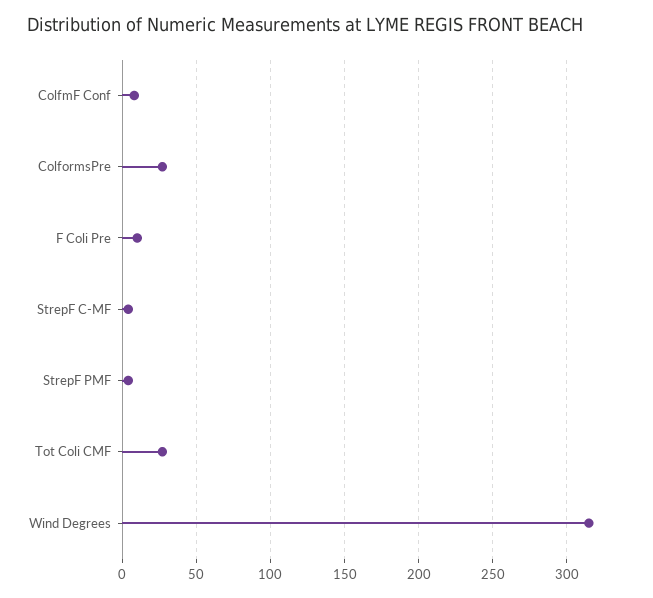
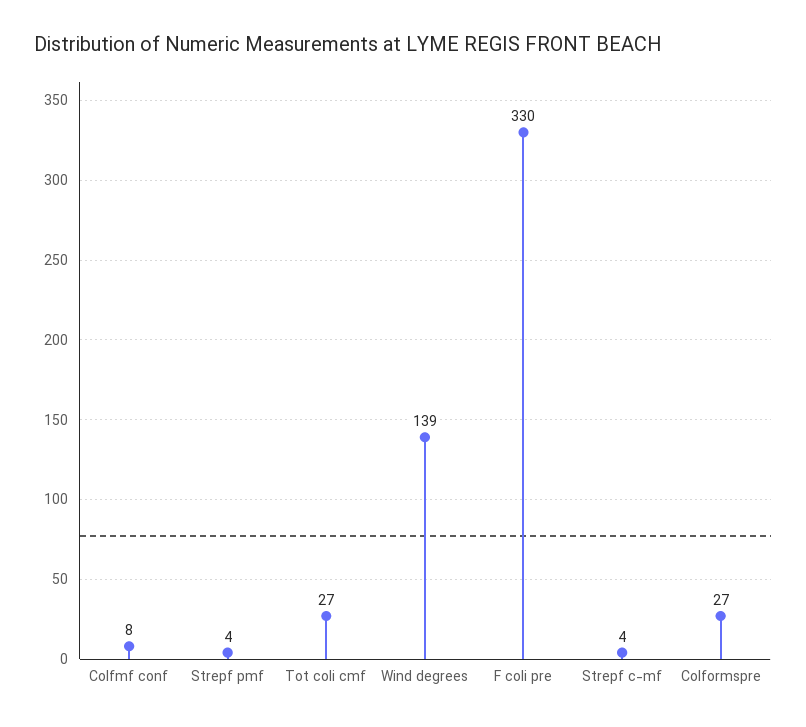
  {
    "ColfmF Conf": 8,
    "ColformsPre": 27,
-   "F Coli Pre": 10,
+   "F Coli Pre": 330,
    "StrepF C-MF": 4,
    "StrepF PMF": 4,
    "Tot Coli CMF": 27,
-   "Wind Degrees": 315
+   "Wind Degrees": 139
  }

